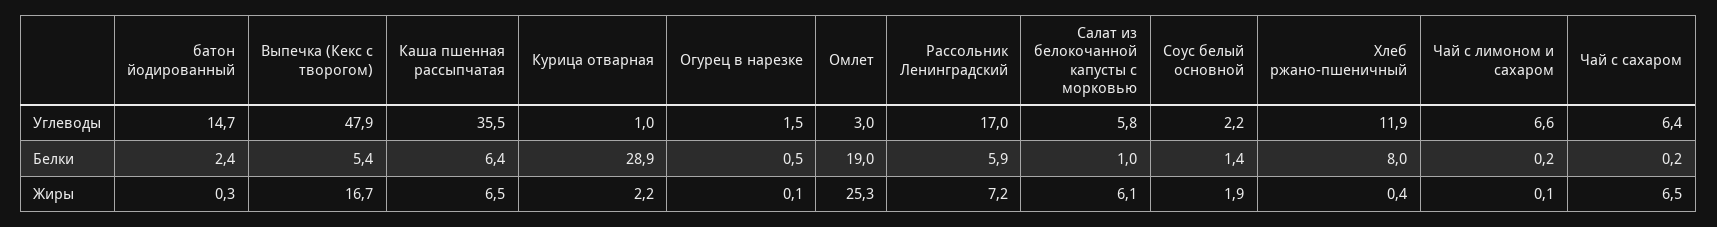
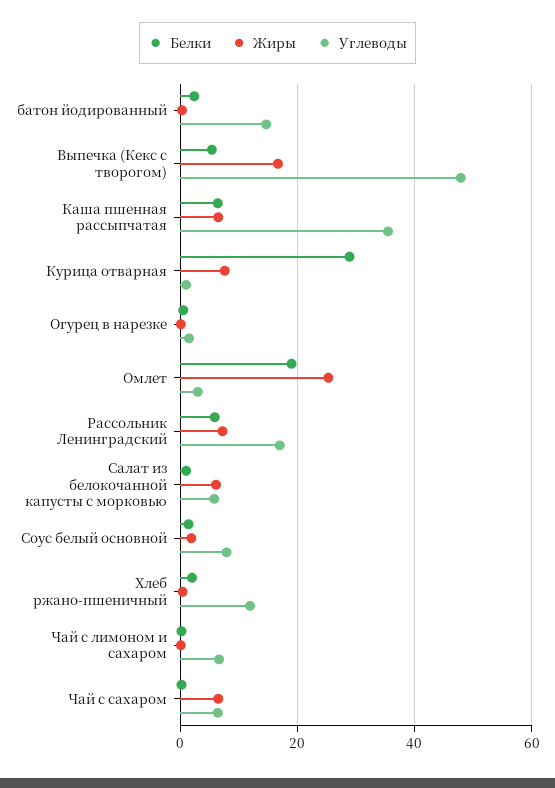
  {
    "Углеводы": {
      "батон йодированный": 14.7,
      "Выпечка (Кекс с творогом)": 47.9,
      "Каша пшенная рассыпчатая": 35.5,
      "Курица отварная": 1,
      "Огурец в нарезке": 1.5,
      "Омлет": 3,
      "Рассольник Ленинградский": 17,
      "Салат из белокочанной капусты с морковью": 5.8,
-     "Соус белый основной": 2.2,
+     "Соус белый основной": 8,
      "Хлеб ржано-пшеничный": 11.9,
      "Чай с лимоном и сахаром": 6.6,
      "Чай с сахаром": 6.4
    },
    "Белки": {
      "батон йодированный": 2.4,
      "Выпечка (Кекс с творогом)": 5.4,
      "Каша пшенная рассыпчатая": 6.4,
      "Курица отварная": 28.9,
      "Огурец в нарезке": 0.5,
      "Омлет": 19,
      "Рассольник Ленинградский": 5.9,
      "Салат из белокочанной капусты с морковью": 1,
      "Соус белый основной": 1.4,
-     "Хлеб ржано-пшеничный": 8,
+     "Хлеб ржано-пшеничный": 2,
      "Чай с лимоном и сахаром": 0.2,
      "Чай с сахаром": 0.2
    },
    "Жиры": {
      "батон йодированный": 0.3,
      "Выпечка (Кекс с творогом)": 16.7,
      "Каша пшенная рассыпчатая": 6.5,
-     "Курица отварная": 2.2,
+     "Курица отварная": 8,
      "Огурец в нарезке": 0.1,
      "Омлет": 25.3,
      "Рассольник Ленинградский": 7.2,
      "Салат из белокочанной капусты с морковью": 6.1,
      "Соус белый основной": 1.9,
      "Хлеб ржано-пшеничный": 0.4,
      "Чай с лимоном и сахаром": 0.1,
      "Чай с сахаром": 6.5
    }
  }

